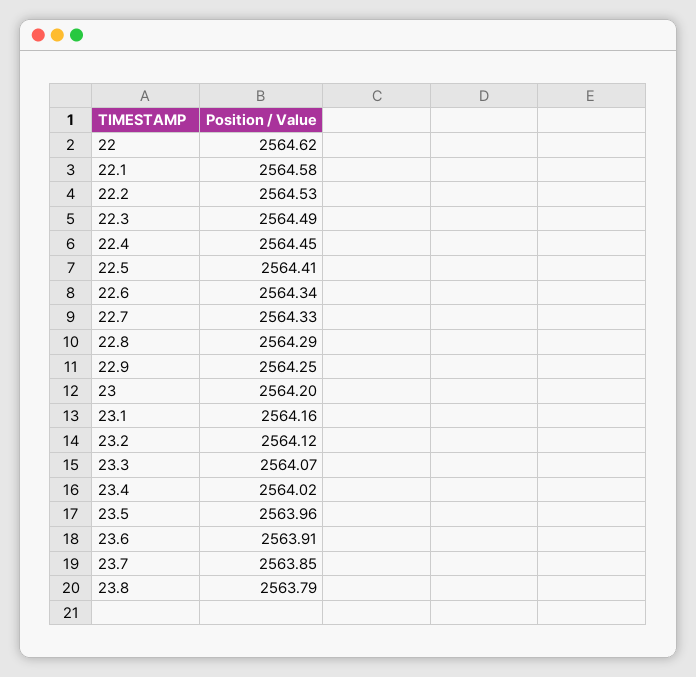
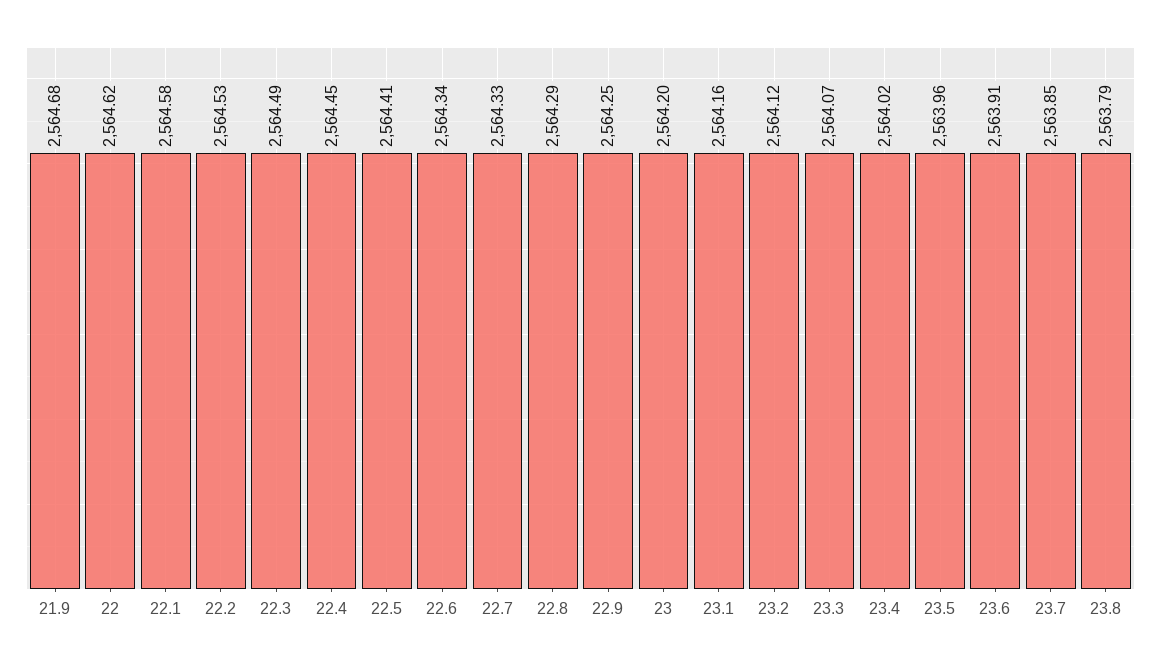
  {
    "22": 2564.62,
    "22.1": 2564.58,
    "22.2": 2564.53,
    "22.3": 2564.49,
    "22.4": 2564.45,
    "22.5": 2564.41,
    "22.6": 2564.34,
    "22.7": 2564.33,
    "22.8": 2564.29,
    "22.9": 2564.25,
    "23": 2564.2,
    "23.1": 2564.16,
    "23.2": 2564.12,
    "23.3": 2564.07,
    "23.4": 2564.02,
    "23.5": 2563.96,
    "23.6": 2563.91,
    "23.7": 2563.85,
-   "23.8": 2563.79
+   "23.8": 2563.79,
+   "21.9": 2564.68
  }

